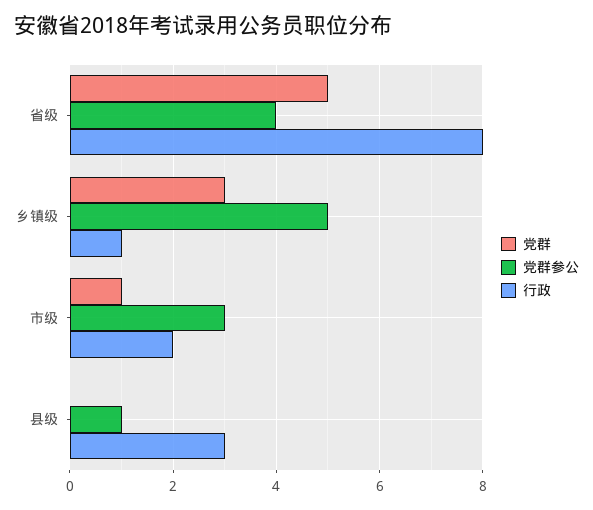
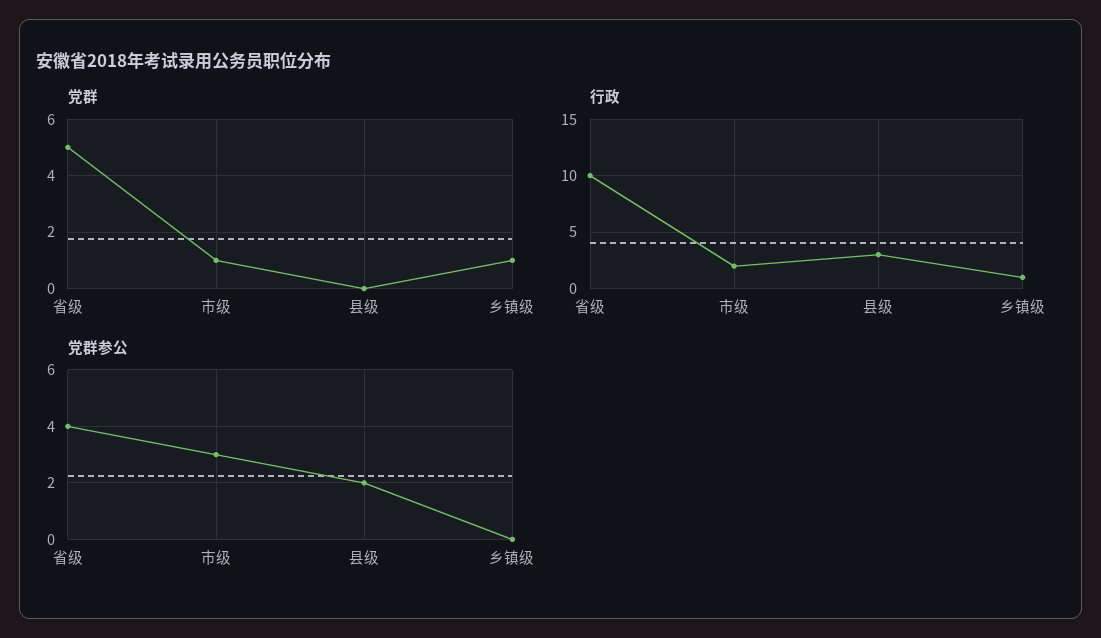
  {
    "党群": {
      "省级": 5,
-     "乡镇级": 3,
+     "乡镇级": 1,
      "市级": 1,
      "县级": 0
    },
    "党群参公": {
      "省级": 4,
-     "乡镇级": 5,
+     "乡镇级": 0,
      "市级": 3,
-     "县级": 1
+     "县级": 2
    },
    "行政": {
-     "省级": 8,
+     "省级": 10,
      "乡镇级": 1,
      "市级": 2,
      "县级": 3
    }
  }

